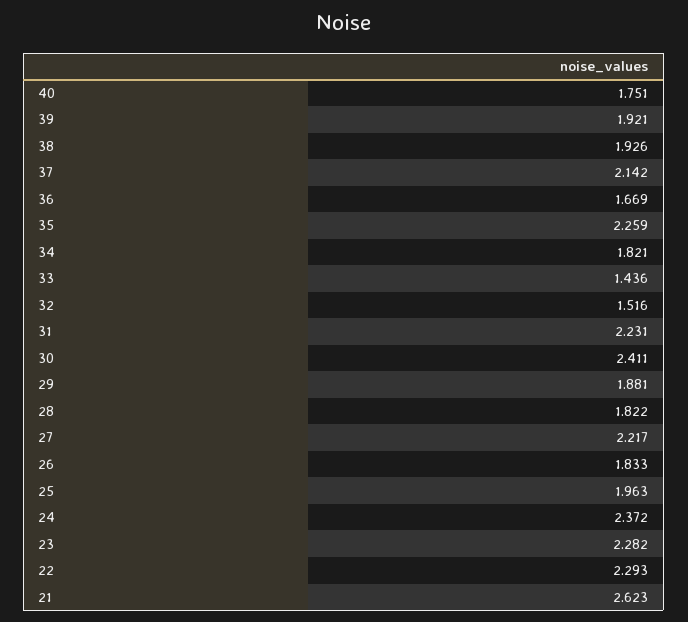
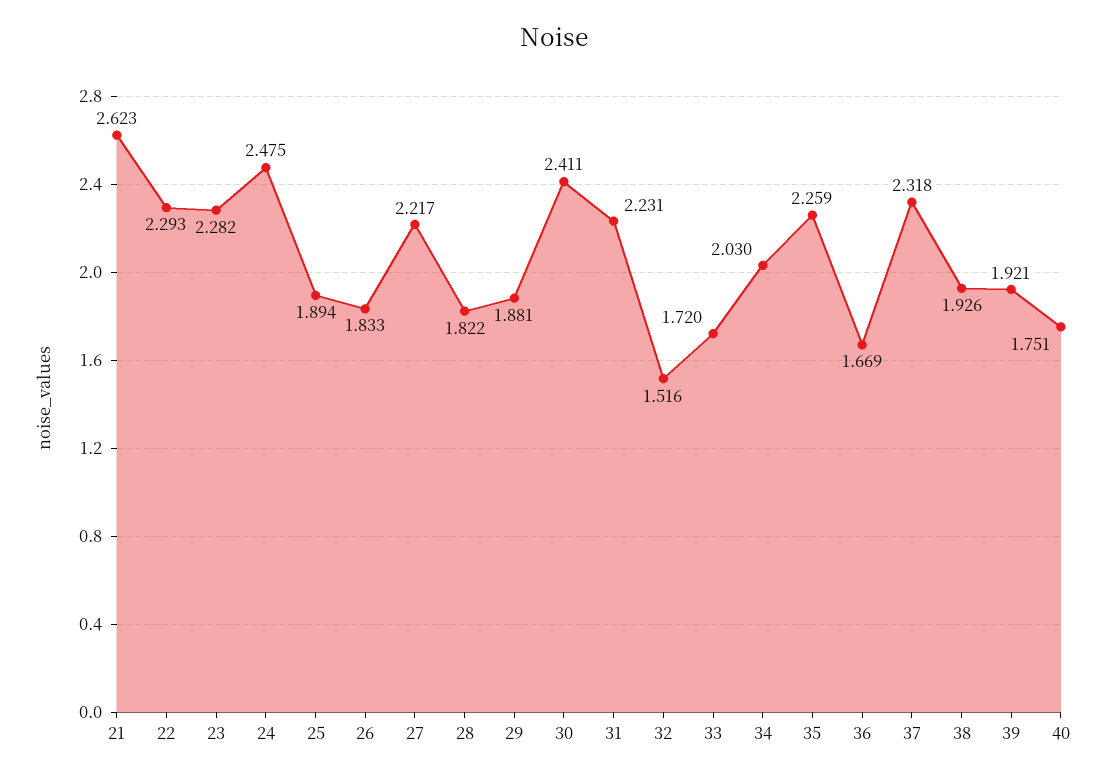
  {
    "40": 1.751,
    "39": 1.921,
    "38": 1.926,
-   "37": 2.142,
+   "37": 2.318,
    "36": 1.669,
    "35": 2.259,
-   "34": 1.821,
+   "34": 2.03,
-   "33": 1.436,
+   "33": 1.72,
    "32": 1.516,
    "31": 2.231,
    "30": 2.411,
    "29": 1.881,
    "28": 1.822,
    "27": 2.217,
    "26": 1.833,
-   "25": 1.963,
+   "25": 1.894,
-   "24": 2.372,
+   "24": 2.475,
    "23": 2.282,
    "22": 2.293,
    "21": 2.623
  }

